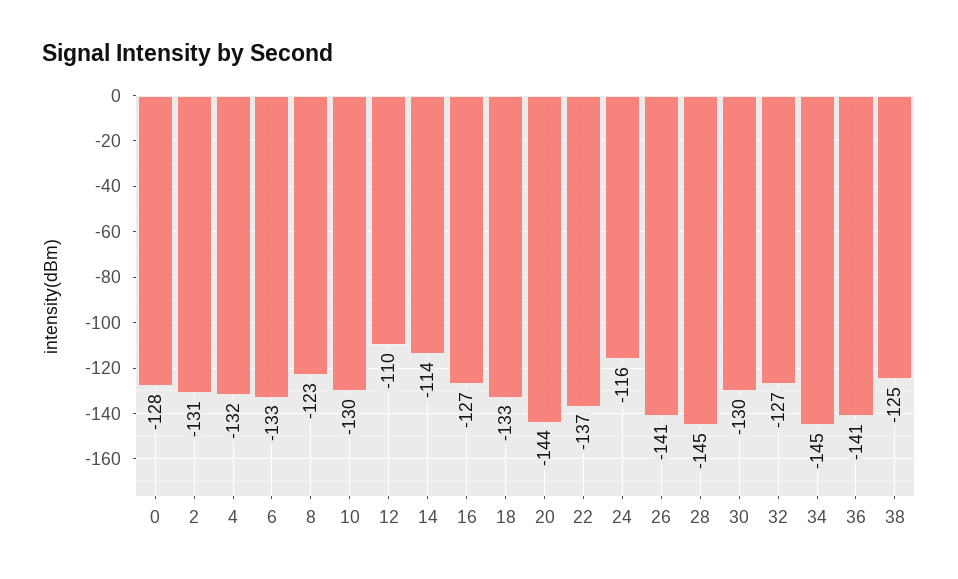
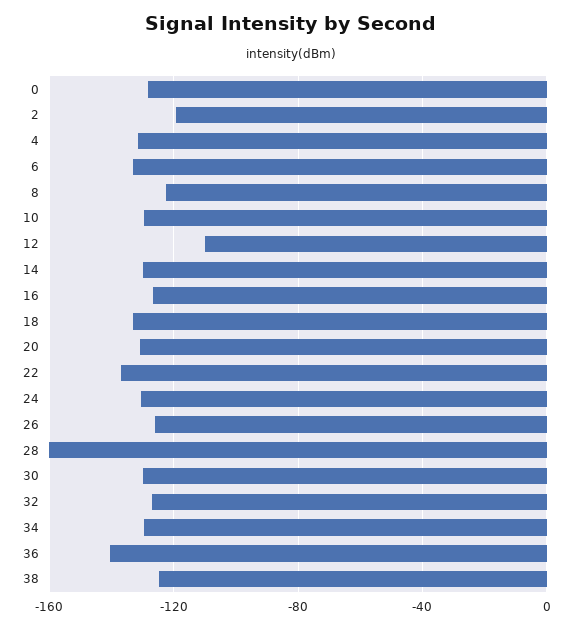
  {
    "0": -128,
-   "2": -131,
+   "2": -120,
    "4": -132,
    "6": -133,
    "8": -123,
    "10": -130,
    "12": -110,
-   "14": -114,
+   "14": -130,
    "16": -127,
    "18": -133,
-   "20": -144,
+   "20": -130,
    "22": -137,
-   "24": -116,
+   "24": -130,
-   "26": -141,
+   "26": -125,
-   "28": -145,
+   "28": -160,
    "30": -130,
    "32": -127,
-   "34": -145,
+   "34": -130,
    "36": -141,
    "38": -125
  }

